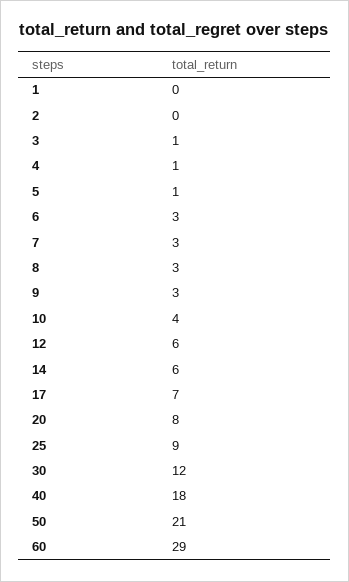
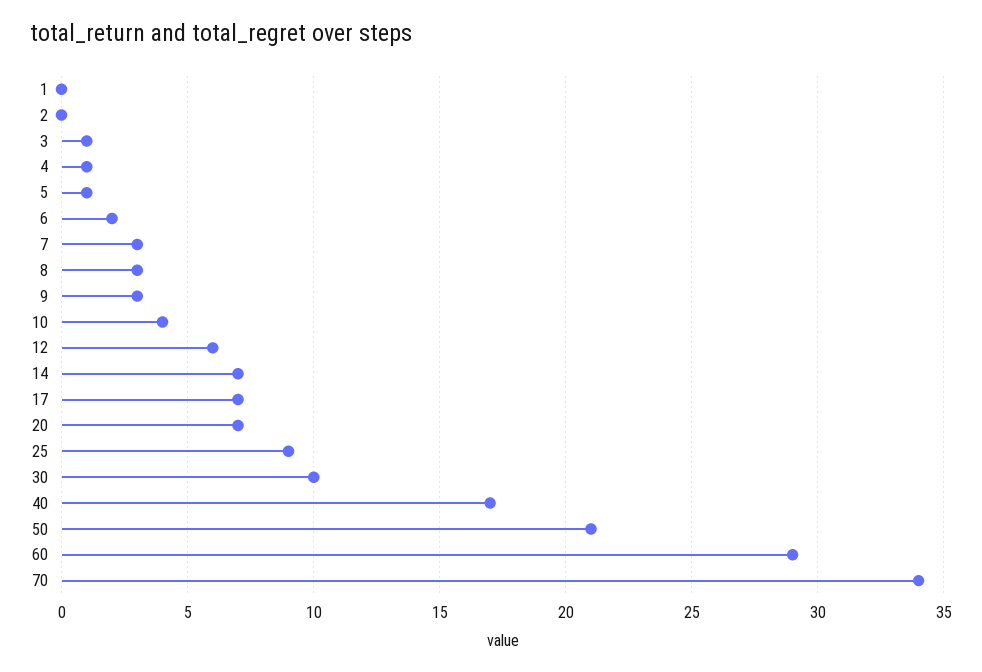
  {
    "1": 0,
    "2": 0,
    "3": 1,
    "4": 1,
    "5": 1,
-   "6": 3,
+   "6": 2,
    "7": 3,
    "8": 3,
    "9": 3,
    "10": 4,
    "12": 6,
-   "14": 6,
+   "14": 7,
    "17": 7,
-   "20": 8,
+   "20": 7,
    "25": 9,
-   "30": 12,
+   "30": 10,
-   "40": 18,
+   "40": 17,
    "50": 21,
-   "60": 29
+   "60": 29,
+   "70": 34
  }

